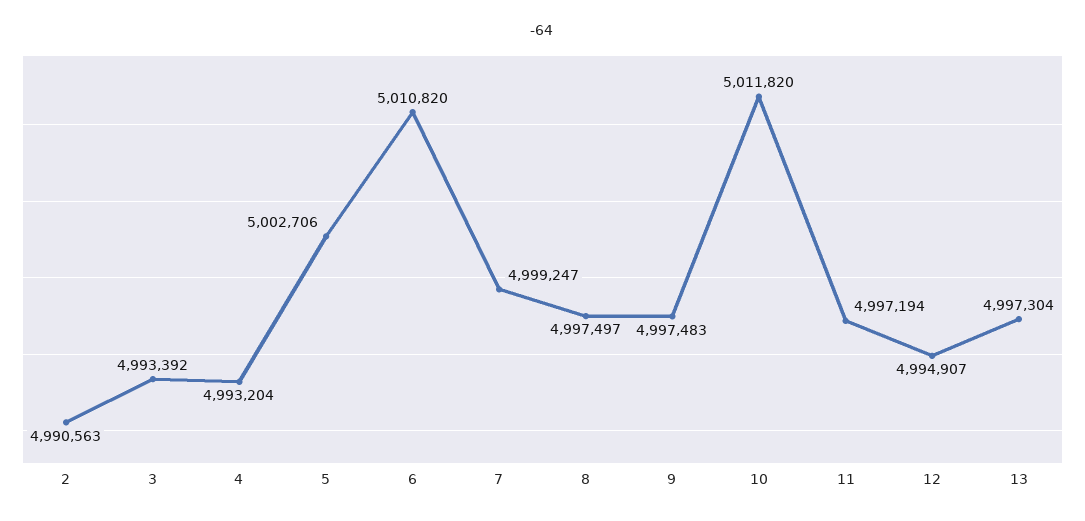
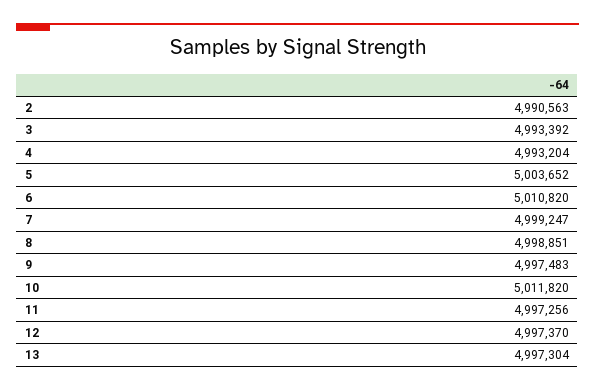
  {
    "2": 4990563,
    "3": 4993392,
    "4": 4993204,
-   "5": 5002706,
+   "5": 5003652,
    "6": 5010820,
    "7": 4999247,
-   "8": 4997497,
+   "8": 4998851,
    "9": 4997483,
    "10": 5011820,
-   "11": 4997194,
+   "11": 4997256,
-   "12": 4994907,
+   "12": 4997370,
    "13": 4997304
  }

